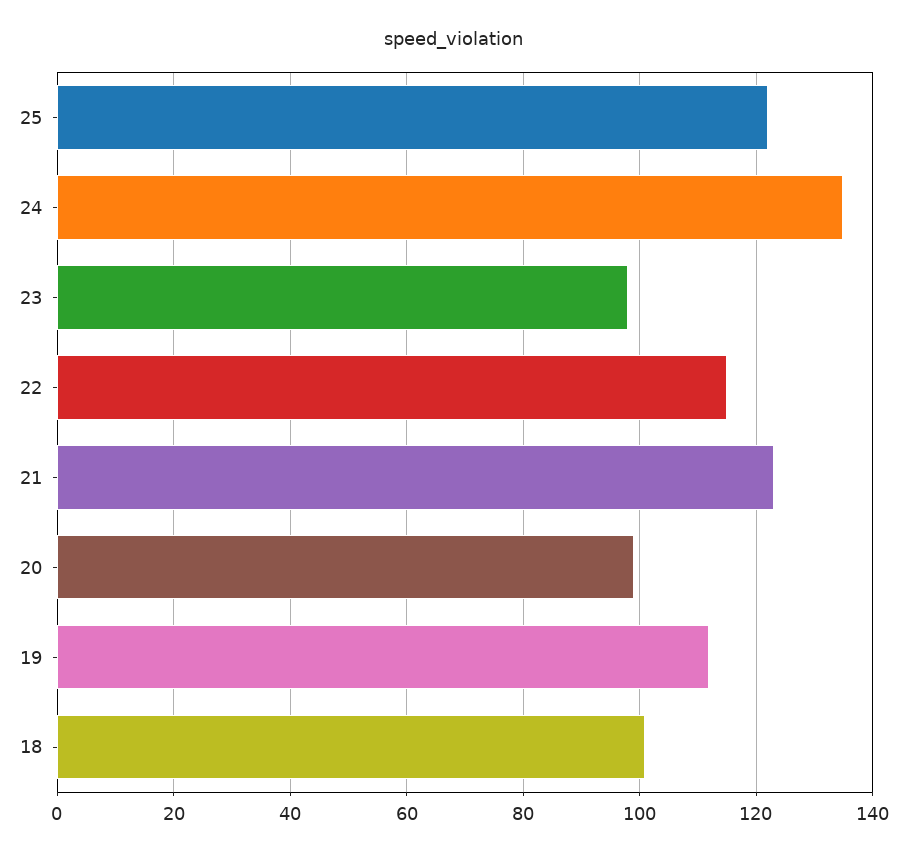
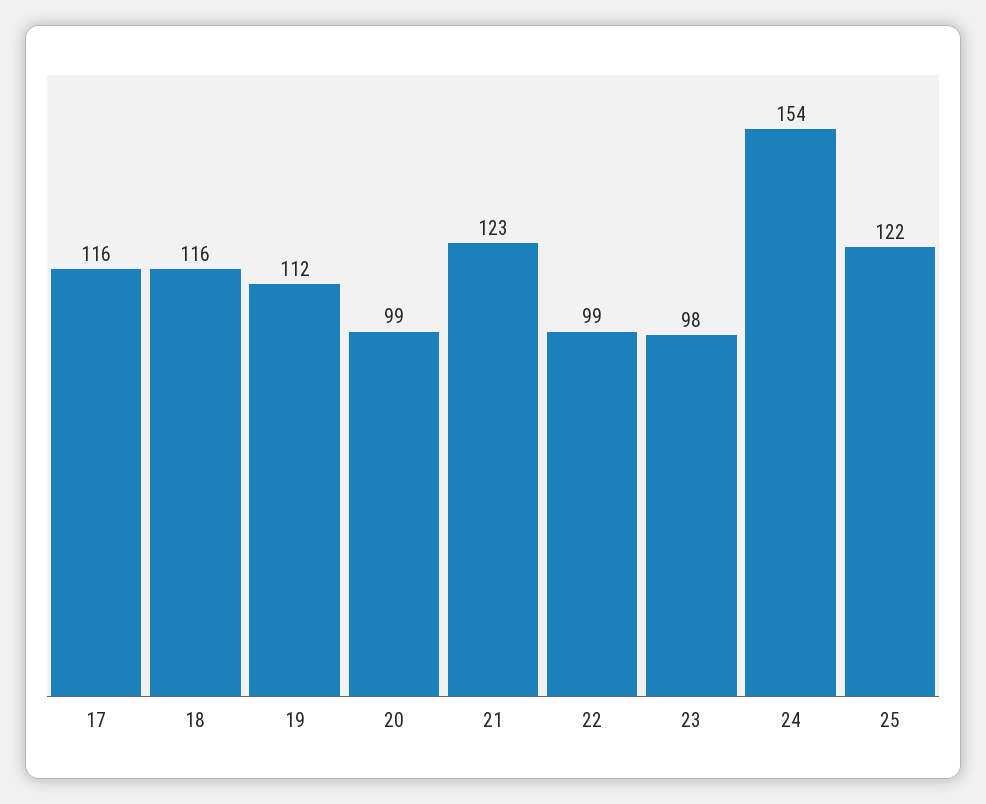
  {
    "25": 122,
-   "24": 135,
+   "24": 154,
    "23": 98,
-   "22": 115,
+   "22": 99,
    "21": 123,
    "20": 99,
    "19": 112,
-   "18": 100
+   "18": 116,
+   "17": 116
  }

